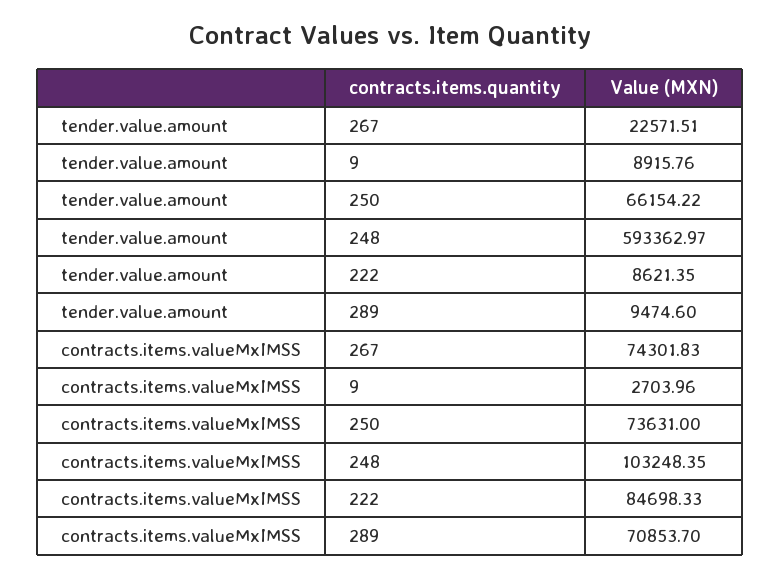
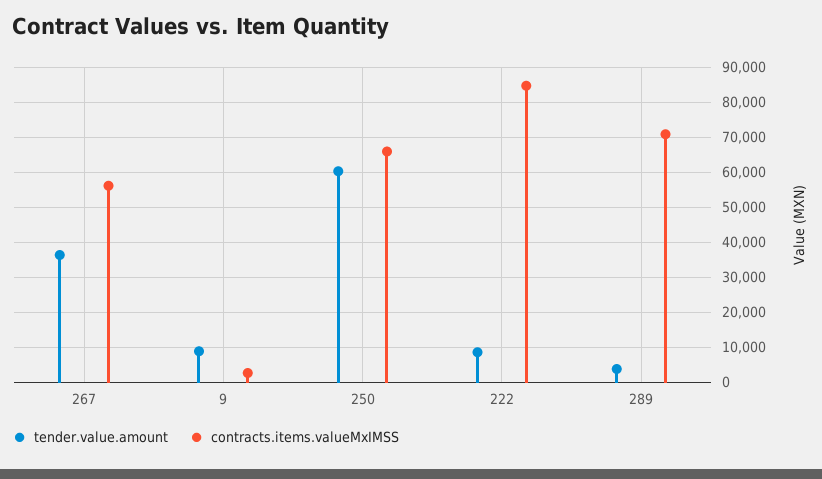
  {
    "tender.value.amount": {
-     "267": 22571.51,
+     "267": 36000,
      "9": 8915.76,
-     "250": 66154.22,
+     "250": 60000,
-     "248": 593362.97,
      "222": 8621.35,
-     "289": 9474.6
+     "289": 4000
    },
    "contracts.items.valueMxIMSS": {
-     "267": 74301.83,
+     "267": 56000,
      "9": 2703.96,
-     "250": 73631,
+     "250": 66000,
-     "248": 103248.35,
      "222": 84698.33,
      "289": 70853.7
    }
  }

